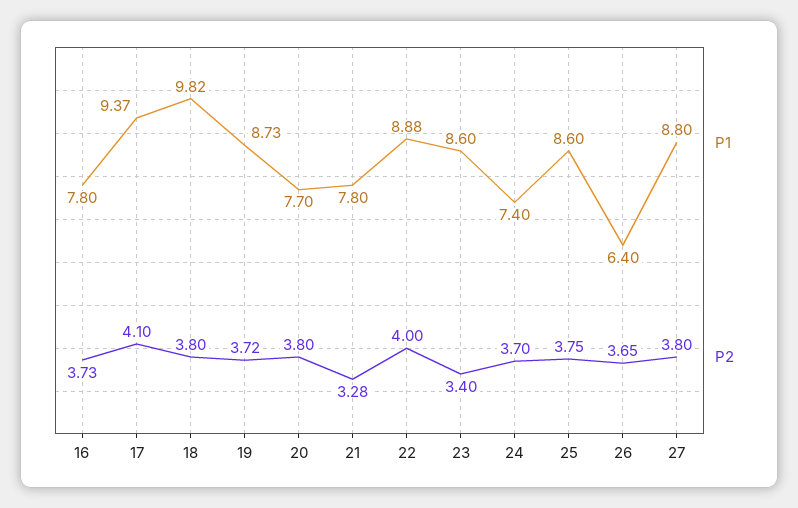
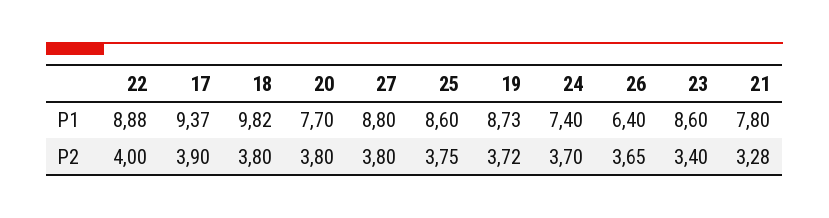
  {
    "P1": {
-     "16": 7.8,
      "17": 9.37,
      "18": 9.82,
      "19": 8.73,
      "20": 7.7,
      "21": 7.8,
      "22": 8.88,
      "23": 8.6,
      "24": 7.4,
      "25": 8.6,
      "26": 6.4,
      "27": 8.8
    },
    "P2": {
-     "16": 3.73,
-     "17": 4.1,
+     "17": 3.9,
      "18": 3.8,
      "19": 3.72,
      "20": 3.8,
      "21": 3.28,
      "22": 4,
      "23": 3.4,
      "24": 3.7,
      "25": 3.75,
      "26": 3.65,
      "27": 3.8
    }
  }

